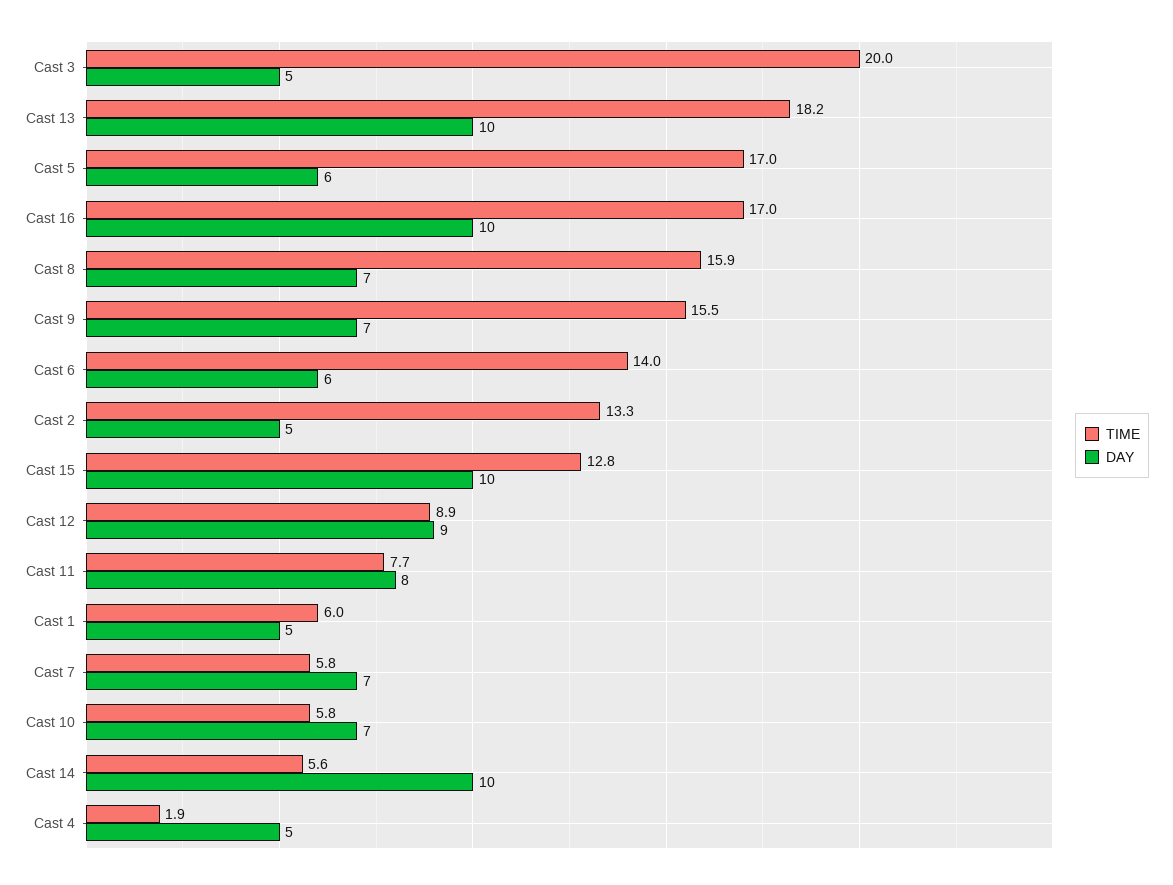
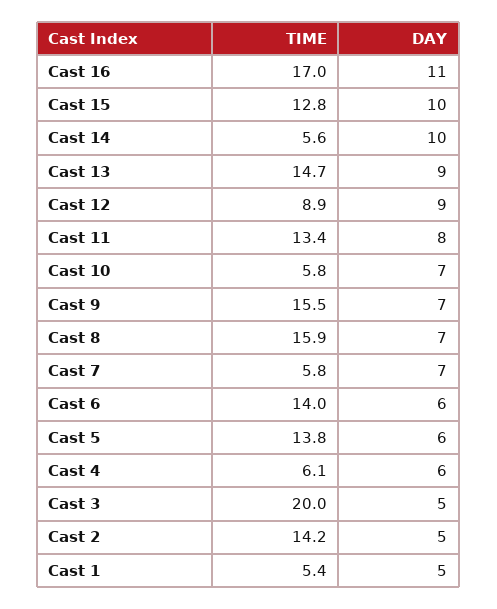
  {
    "TIME": {
      "Cast 3": 20,
-     "Cast 13": 18.2,
+     "Cast 13": 14.7,
-     "Cast 5": 17,
+     "Cast 5": 13.8,
      "Cast 16": 17,
      "Cast 8": 15.9,
      "Cast 9": 15.5,
      "Cast 6": 14,
-     "Cast 2": 13.3,
+     "Cast 2": 14.2,
      "Cast 15": 12.8,
      "Cast 12": 8.9,
-     "Cast 11": 7.7,
+     "Cast 11": 13.4,
-     "Cast 1": 6,
+     "Cast 1": 5.4,
      "Cast 7": 5.8,
      "Cast 10": 5.8,
      "Cast 14": 5.6,
-     "Cast 4": 1.9
+     "Cast 4": 6.1
    },
    "DAY": {
      "Cast 3": 5,
-     "Cast 13": 10,
+     "Cast 13": 9,
      "Cast 5": 6,
-     "Cast 16": 10,
+     "Cast 16": 11,
      "Cast 8": 7,
      "Cast 9": 7,
      "Cast 6": 6,
      "Cast 2": 5,
      "Cast 15": 10,
      "Cast 12": 9,
      "Cast 11": 8,
      "Cast 1": 5,
      "Cast 7": 7,
      "Cast 10": 7,
      "Cast 14": 10,
-     "Cast 4": 5
+     "Cast 4": 6
    }
  }

